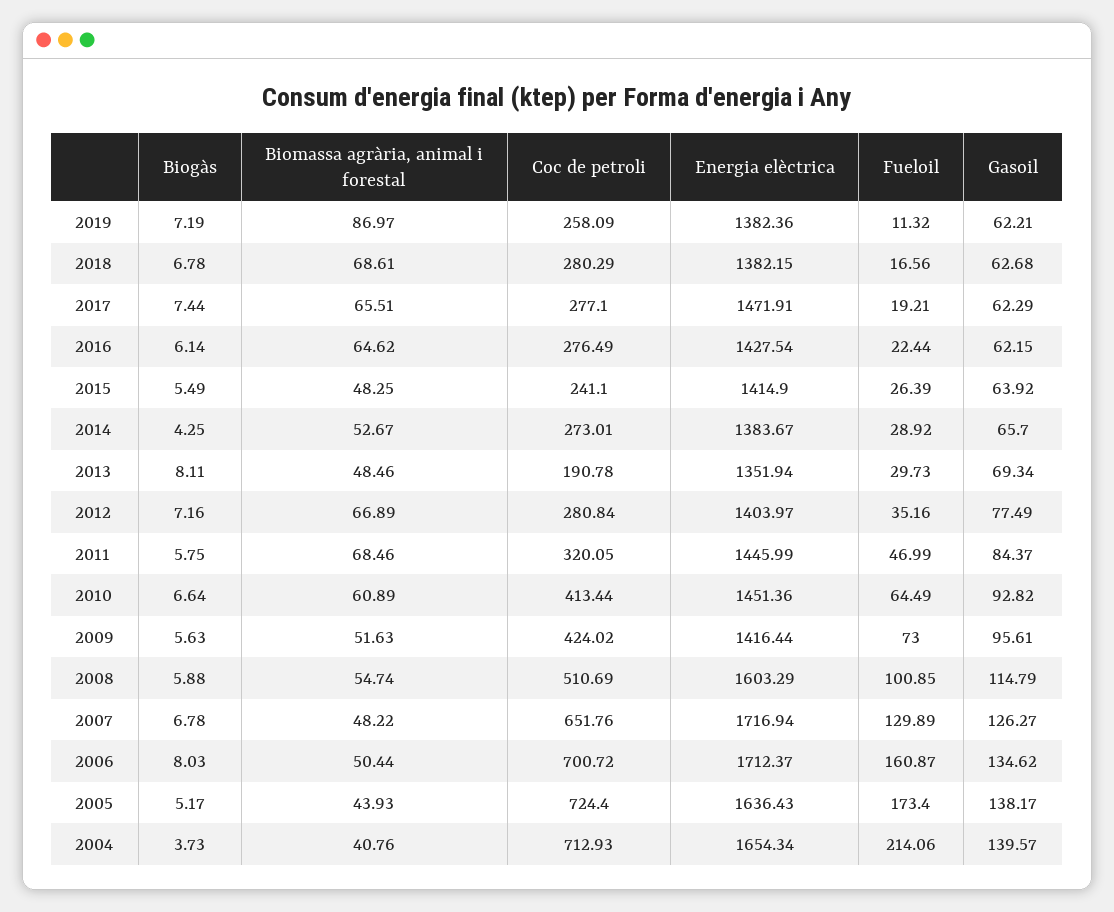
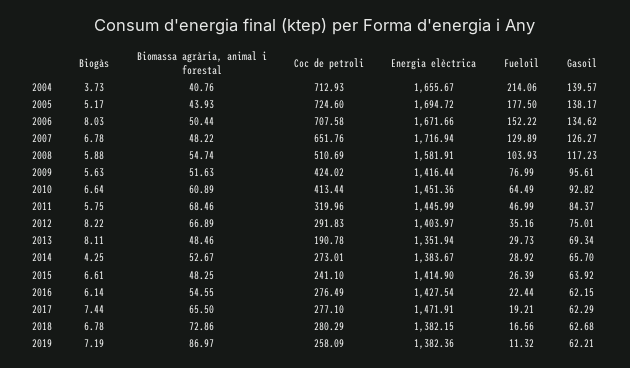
  {
    "Biogàs": {
      "2019": 7.19,
      "2018": 6.78,
      "2017": 7.44,
      "2016": 6.14,
-     "2015": 5.49,
+     "2015": 6.61,
      "2014": 4.25,
      "2013": 8.11,
-     "2012": 7.16,
+     "2012": 8.22,
      "2011": 5.75,
      "2010": 6.64,
      "2009": 5.63,
      "2008": 5.88,
      "2007": 6.78,
      "2006": 8.03,
      "2005": 5.17,
      "2004": 3.73
    },
    "Biomassa agrària, animal i forestal": {
      "2019": 86.97,
-     "2018": 68.61,
+     "2018": 72.86,
-     "2017": 65.51,
+     "2017": 65.5,
-     "2016": 64.62,
+     "2016": 54.55,
      "2015": 48.25,
      "2014": 52.67,
      "2013": 48.46,
      "2012": 66.89,
      "2011": 68.46,
      "2010": 60.89,
      "2009": 51.63,
      "2008": 54.74,
      "2007": 48.22,
      "2006": 50.44,
      "2005": 43.93,
      "2004": 40.76
    },
    "Coc de petroli": {
      "2019": 258.09,
      "2018": 280.29,
      "2017": 277.1,
      "2016": 276.49,
      "2015": 241.1,
      "2014": 273.01,
      "2013": 190.78,
-     "2012": 280.84,
+     "2012": 291.83,
-     "2011": 320.05,
+     "2011": 319.96,
      "2010": 413.44,
      "2009": 424.02,
      "2008": 510.69,
      "2007": 651.76,
-     "2006": 700.72,
+     "2006": 707.58,
-     "2005": 724.4,
+     "2005": 724.6,
      "2004": 712.93
    },
    "Energia elèctrica": {
      "2019": 1382.36,
      "2018": 1382.15,
      "2017": 1471.91,
      "2016": 1427.54,
      "2015": 1414.9,
      "2014": 1383.67,
      "2013": 1351.94,
      "2012": 1403.97,
      "2011": 1445.99,
      "2010": 1451.36,
      "2009": 1416.44,
-     "2008": 1603.29,
+     "2008": 1581.91,
      "2007": 1716.94,
-     "2006": 1712.37,
+     "2006": 1671.66,
-     "2005": 1636.43,
+     "2005": 1694.72,
-     "2004": 1654.34
+     "2004": 1655.67
    },
    "Fueloil": {
      "2019": 11.32,
      "2018": 16.56,
      "2017": 19.21,
      "2016": 22.44,
      "2015": 26.39,
      "2014": 28.92,
      "2013": 29.73,
      "2012": 35.16,
      "2011": 46.99,
      "2010": 64.49,
-     "2009": 73,
+     "2009": 76.99,
-     "2008": 100.85,
+     "2008": 103.93,
      "2007": 129.89,
-     "2006": 160.87,
+     "2006": 152.22,
-     "2005": 173.4,
+     "2005": 177.5,
      "2004": 214.06
    },
    "Gasoil": {
      "2019": 62.21,
      "2018": 62.68,
      "2017": 62.29,
      "2016": 62.15,
      "2015": 63.92,
      "2014": 65.7,
      "2013": 69.34,
-     "2012": 77.49,
+     "2012": 75.01,
      "2011": 84.37,
      "2010": 92.82,
      "2009": 95.61,
-     "2008": 114.79,
+     "2008": 117.23,
      "2007": 126.27,
      "2006": 134.62,
      "2005": 138.17,
      "2004": 139.57
    }
  }

